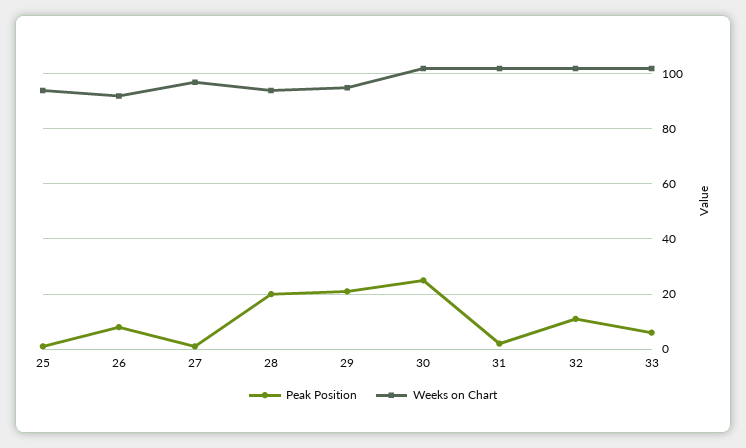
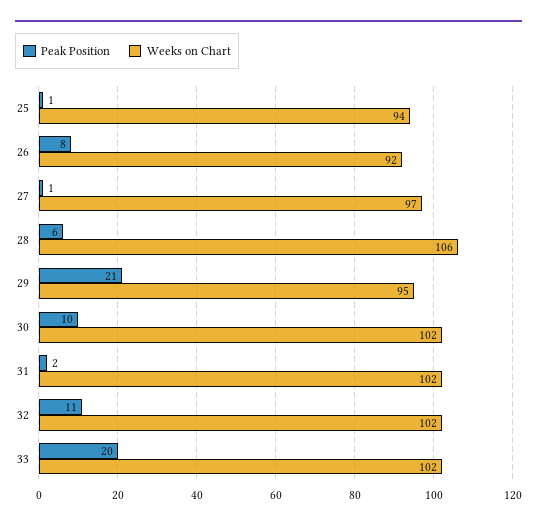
  {
    "Peak Position": {
      "25": 1,
      "26": 8,
      "27": 1,
-     "28": 20,
+     "28": 6,
      "29": 21,
-     "30": 25,
+     "30": 10,
      "31": 2,
      "32": 11,
-     "33": 5
+     "33": 20
    },
    "Weeks on Chart": {
      "25": 94,
      "26": 92,
      "27": 97,
-     "28": 95,
+     "28": 106,
      "29": 95,
      "30": 102,
      "31": 102,
      "32": 102,
      "33": 102
    }
  }

